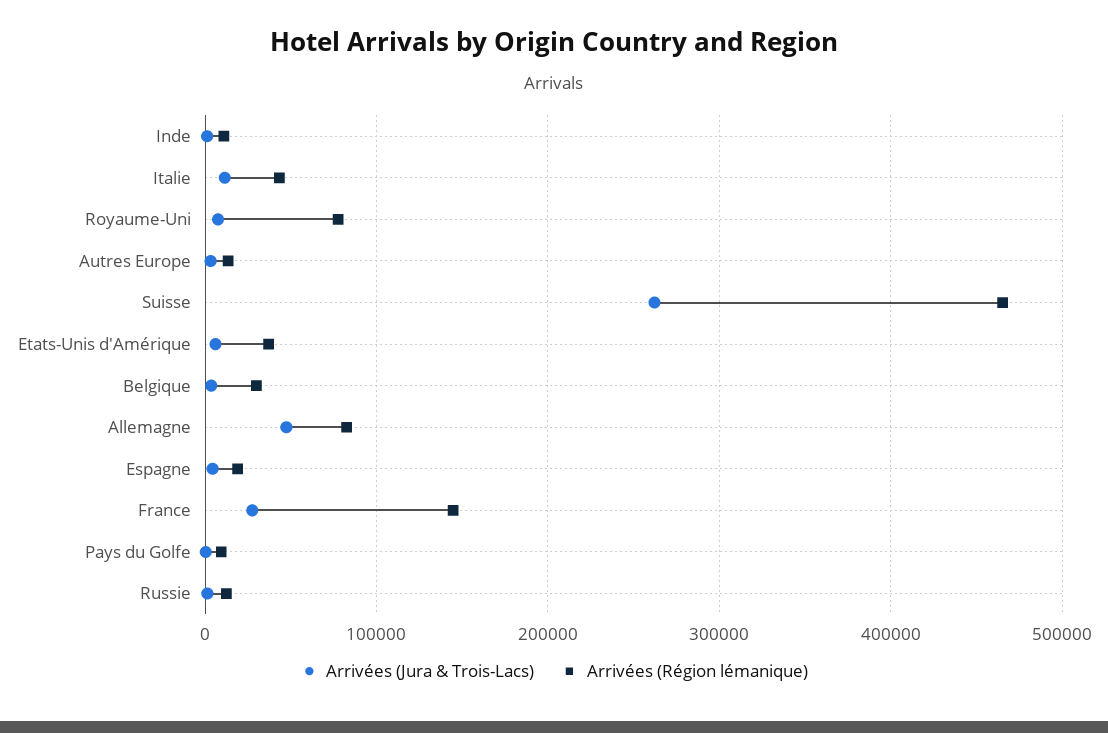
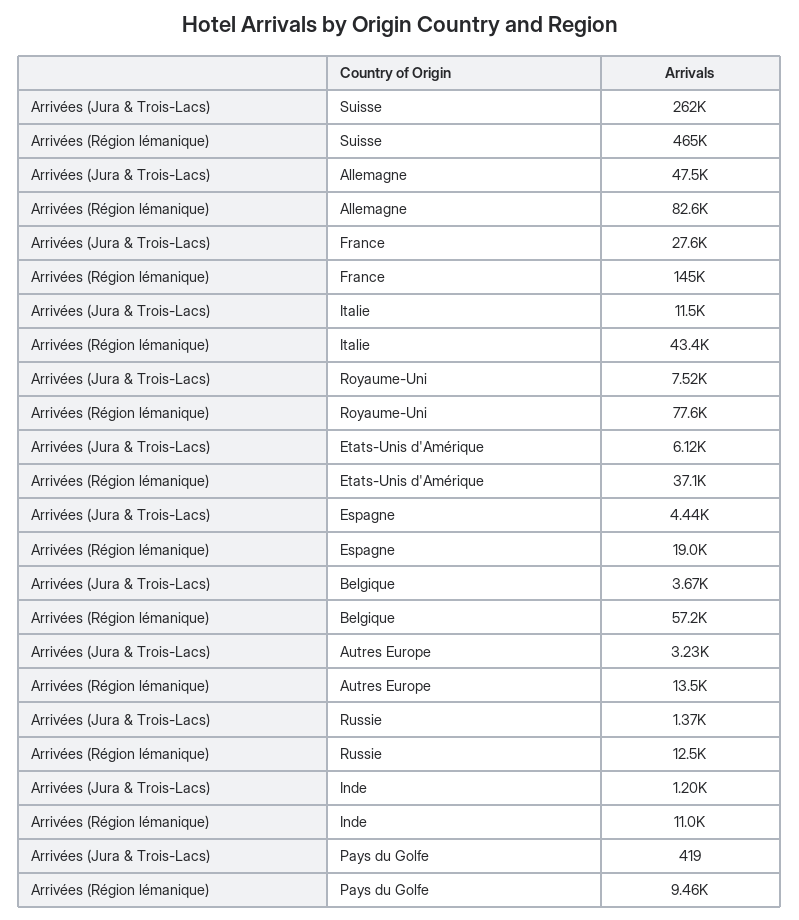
  {
    "Arrivées (Jura & Trois-Lacs)": {
      "Inde": 1200,
      "Italie": 11500,
      "Royaume-Uni": 7520,
      "Autres Europe": 3230,
      "Suisse": 262000,
      "Etats-Unis d'Amérique": 6120,
      "Belgique": 3670,
      "Allemagne": 47500,
      "Espagne": 4440,
      "France": 27600,
      "Pays du Golfe": 419,
      "Russie": 1370
    },
    "Arrivées (Région lémanique)": {
      "Inde": 11000,
      "Italie": 43400,
      "Royaume-Uni": 77600,
      "Autres Europe": 13500,
      "Suisse": 465000,
      "Etats-Unis d'Amérique": 37100,
-     "Belgique": 30000,
+     "Belgique": 57200,
      "Allemagne": 82600,
      "Espagne": 19000,
      "France": 145000,
      "Pays du Golfe": 9460,
      "Russie": 12500
    }
  }

